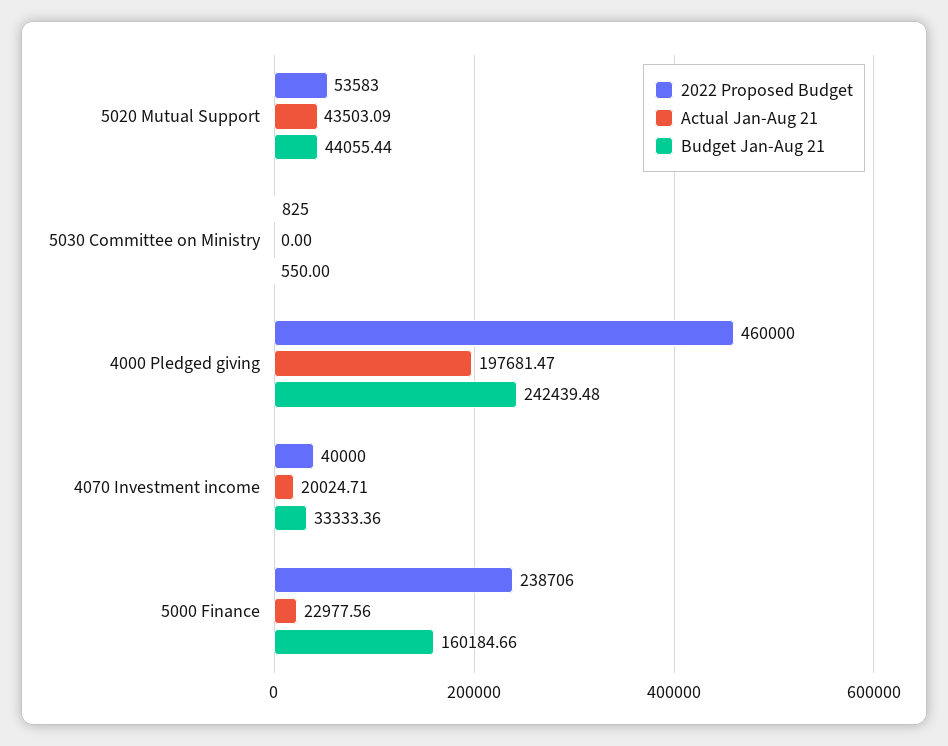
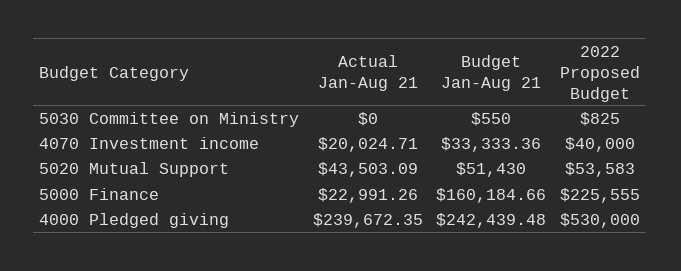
  {
    "2022 Proposed Budget": {
      "5020 Mutual Support": 53583,
      "5030 Committee on Ministry": 825,
-     "4000 Pledged giving": 460000,
+     "4000 Pledged giving": 530000,
      "4070 Investment income": 40000,
-     "5000 Finance": 238706
+     "5000 Finance": 225555
    },
    "Actual Jan-Aug 21": {
      "5020 Mutual Support": 43503.09,
      "5030 Committee on Ministry": 0,
-     "4000 Pledged giving": 197681.47,
+     "4000 Pledged giving": 239672.35,
      "4070 Investment income": 20024.71,
-     "5000 Finance": 22977.56
+     "5000 Finance": 22991.26
    },
    "Budget Jan-Aug 21": {
-     "5020 Mutual Support": 44055.44,
+     "5020 Mutual Support": 51430,
      "5030 Committee on Ministry": 550,
      "4000 Pledged giving": 242439.48,
      "4070 Investment income": 33333.36,
      "5000 Finance": 160184.66
    }
  }

